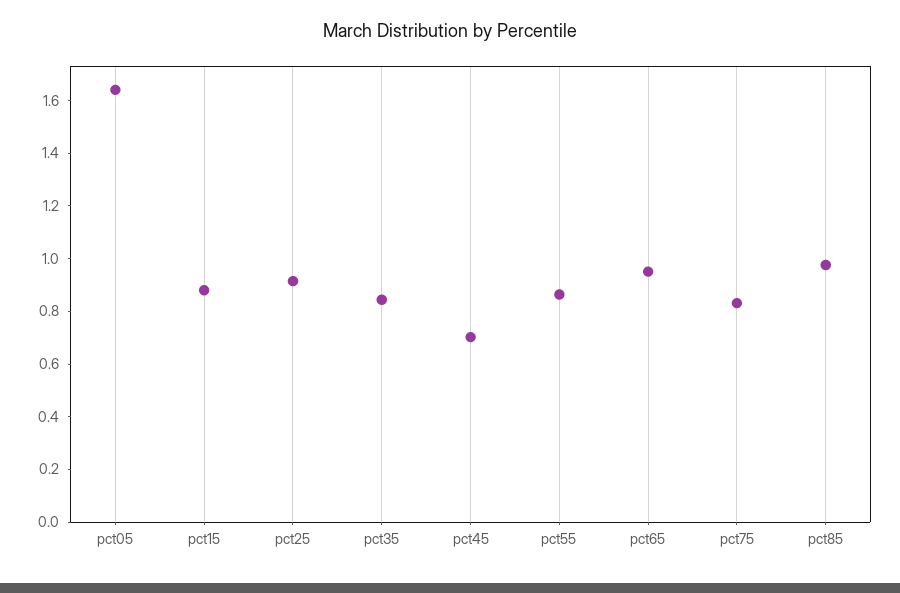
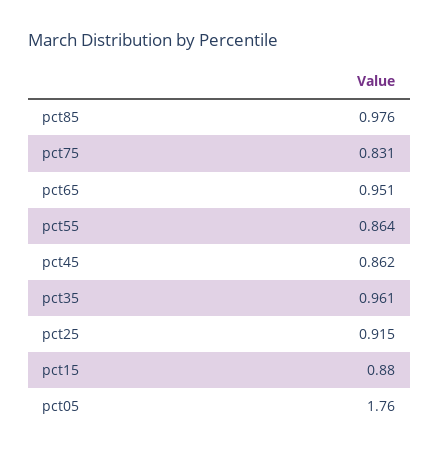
  {
-   "pct05": 1.65,
+   "pct05": 1.76,
    "pct15": 0.88,
    "pct25": 0.915,
-   "pct35": 0.85,
+   "pct35": 0.961,
-   "pct45": 0.7,
+   "pct45": 0.862,
    "pct55": 0.864,
    "pct65": 0.951,
    "pct75": 0.831,
    "pct85": 0.976
  }

